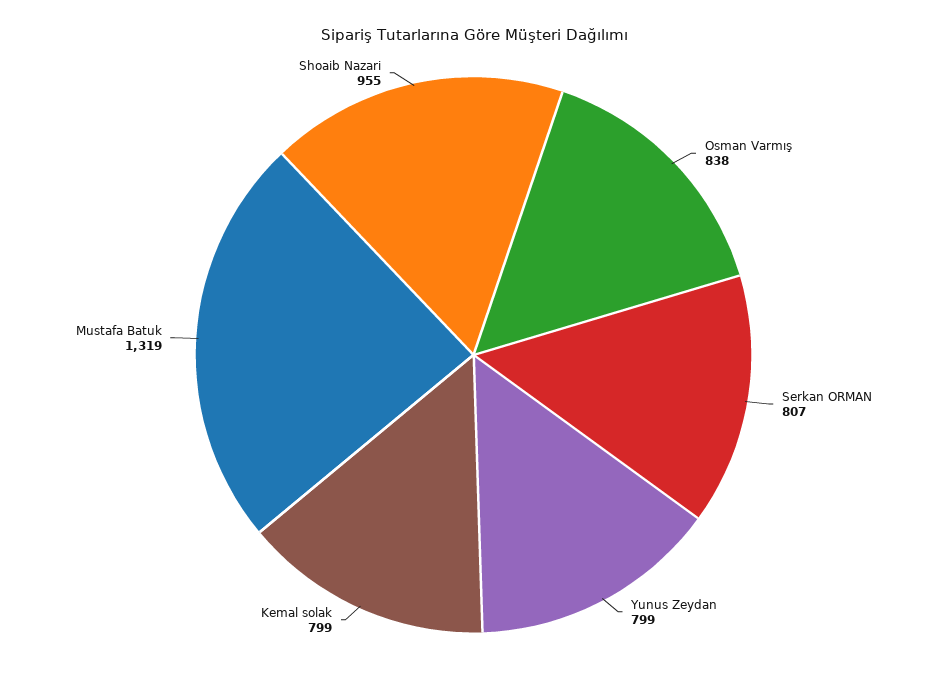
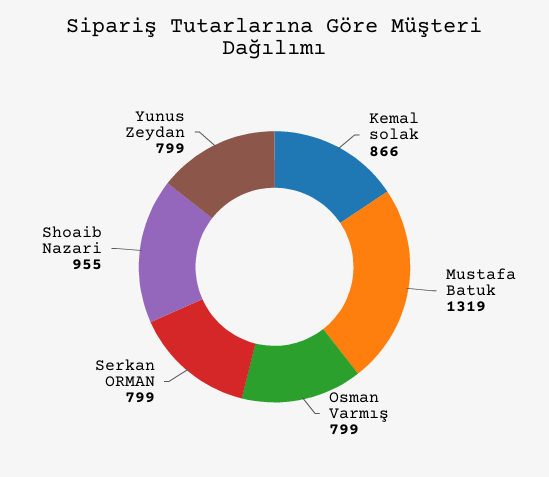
  {
-   "Osman Varmış": 838,
+   "Osman Varmış": 799,
-   "Serkan ORMAN": 807,
+   "Serkan ORMAN": 799,
    "Yunus Zeydan": 799,
-   "Kemal solak": 799,
+   "Kemal solak": 866,
    "Mustafa Batuk": 1319,
    "Shoaib Nazari": 955
  }

